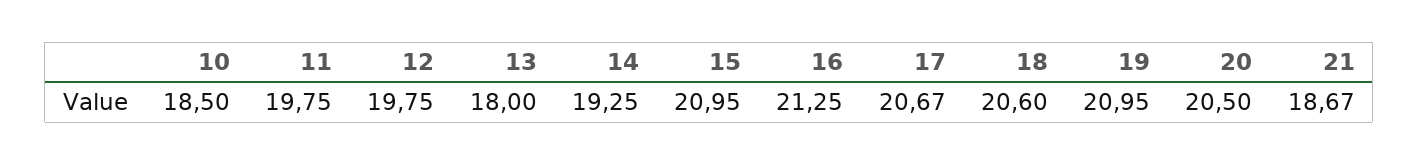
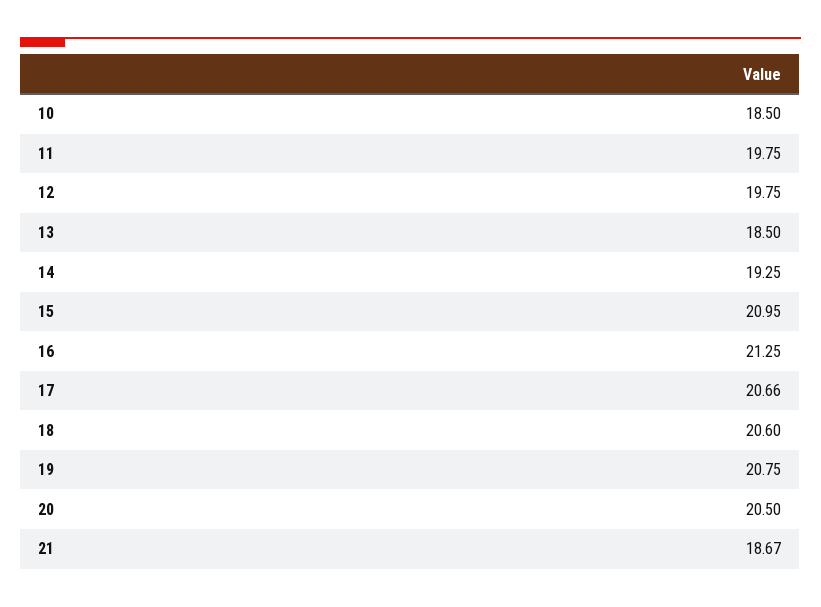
  {
    "10": 18.5,
    "11": 19.75,
    "12": 19.75,
-   "13": 18,
+   "13": 18.5,
    "14": 19.25,
    "15": 20.95,
    "16": 21.25,
-   "17": 20.67,
+   "17": 20.66,
    "18": 20.6,
-   "19": 20.95,
+   "19": 20.75,
    "20": 20.5,
    "21": 18.67
  }

